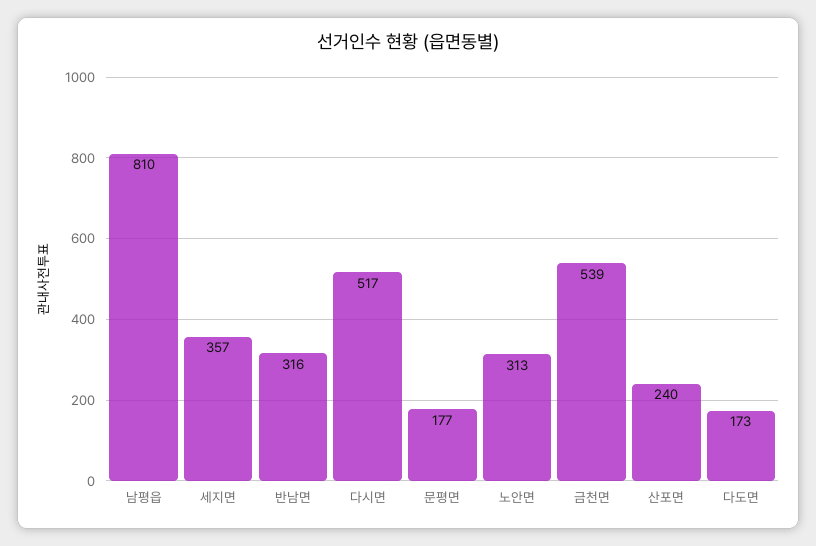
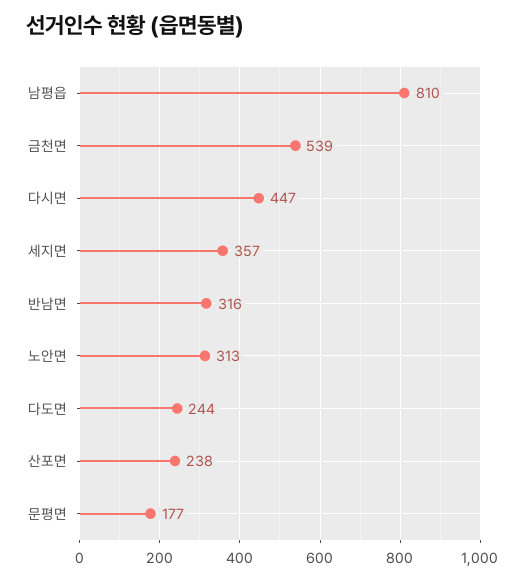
  {
    "남평읍": 810,
    "세지면": 357,
    "반남면": 316,
-   "다시면": 517,
+   "다시면": 447,
    "문평면": 177,
    "노안면": 313,
    "금천면": 539,
-   "산포면": 240,
+   "산포면": 238,
-   "다도면": 173
+   "다도면": 244
  }

